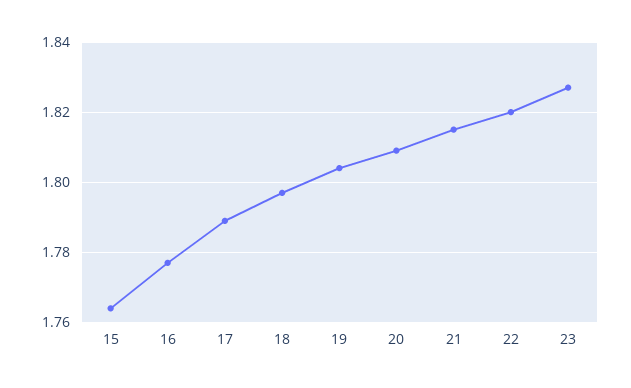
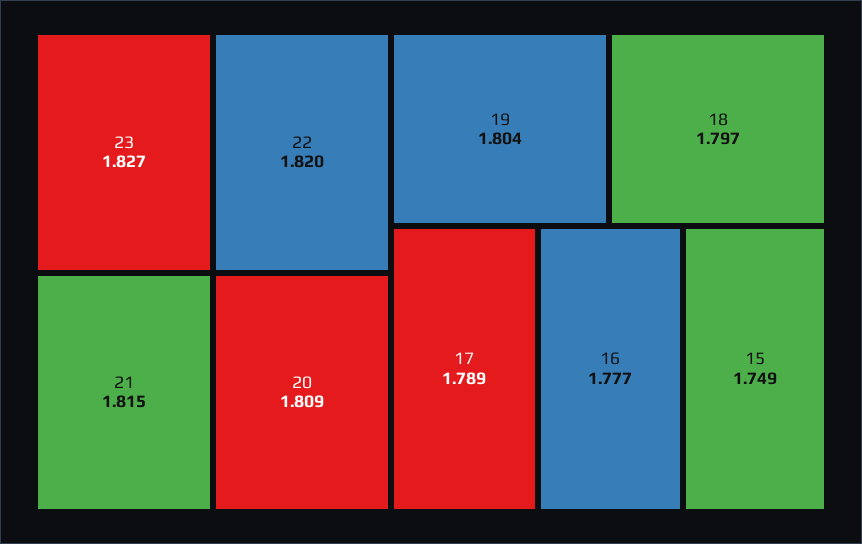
  {
-   "15": 1.765,
+   "15": 1.749,
    "16": 1.777,
    "17": 1.789,
    "18": 1.797,
    "19": 1.804,
    "20": 1.809,
    "21": 1.815,
    "22": 1.82,
    "23": 1.827
  }

